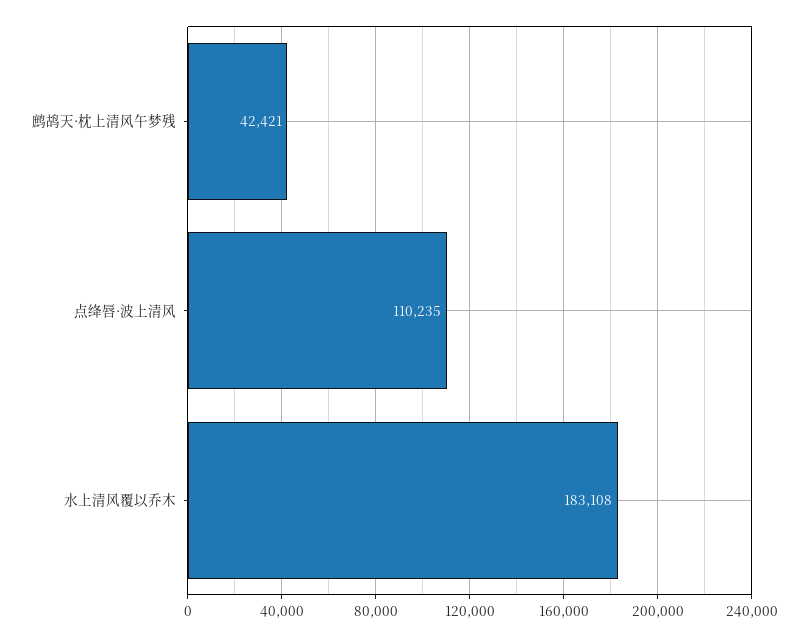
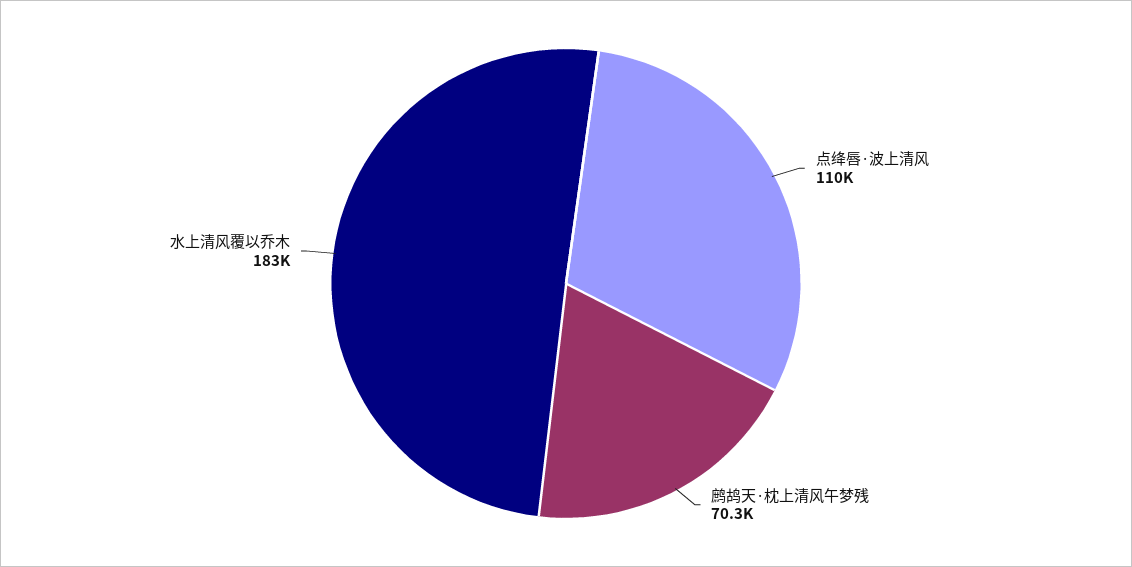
  {
-   "鹧鸪天·枕上清风午梦残": 42421,
+   "鹧鸪天·枕上清风午梦残": 70300,
    "点绛唇·波上清风": 110235,
    "水上清风覆以乔木": 183108
  }

